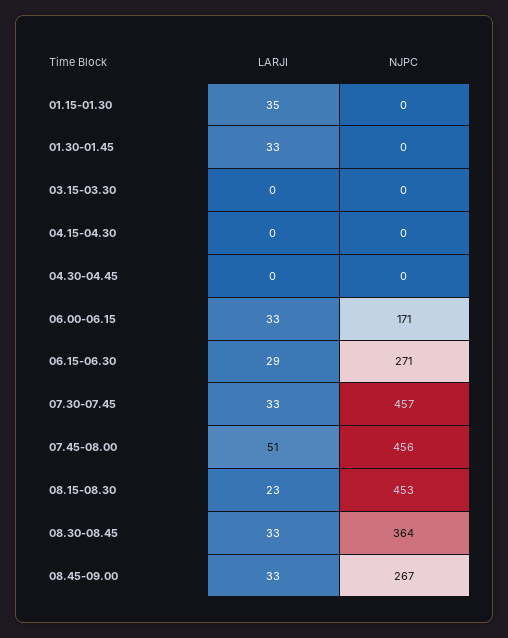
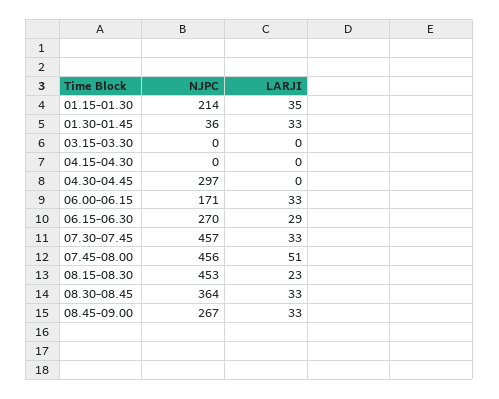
  {
    "LARJI": {
      "01.15-01.30": 35,
      "01.30-01.45": 33,
      "03.15-03.30": 0,
      "04.15-04.30": 0,
      "04.30-04.45": 0,
      "06.00-06.15": 33,
      "06.15-06.30": 29,
      "07.30-07.45": 33,
      "07.45-08.00": 51,
      "08.15-08.30": 23,
      "08.30-08.45": 33,
      "08.45-09.00": 33
    },
    "NJPC": {
-     "01.15-01.30": 0,
+     "01.15-01.30": 214,
-     "01.30-01.45": 0,
+     "01.30-01.45": 36,
      "03.15-03.30": 0,
      "04.15-04.30": 0,
-     "04.30-04.45": 0,
+     "04.30-04.45": 297,
      "06.00-06.15": 171,
-     "06.15-06.30": 271,
+     "06.15-06.30": 270,
      "07.30-07.45": 457,
      "07.45-08.00": 456,
      "08.15-08.30": 453,
      "08.30-08.45": 364,
      "08.45-09.00": 267
    }
  }

